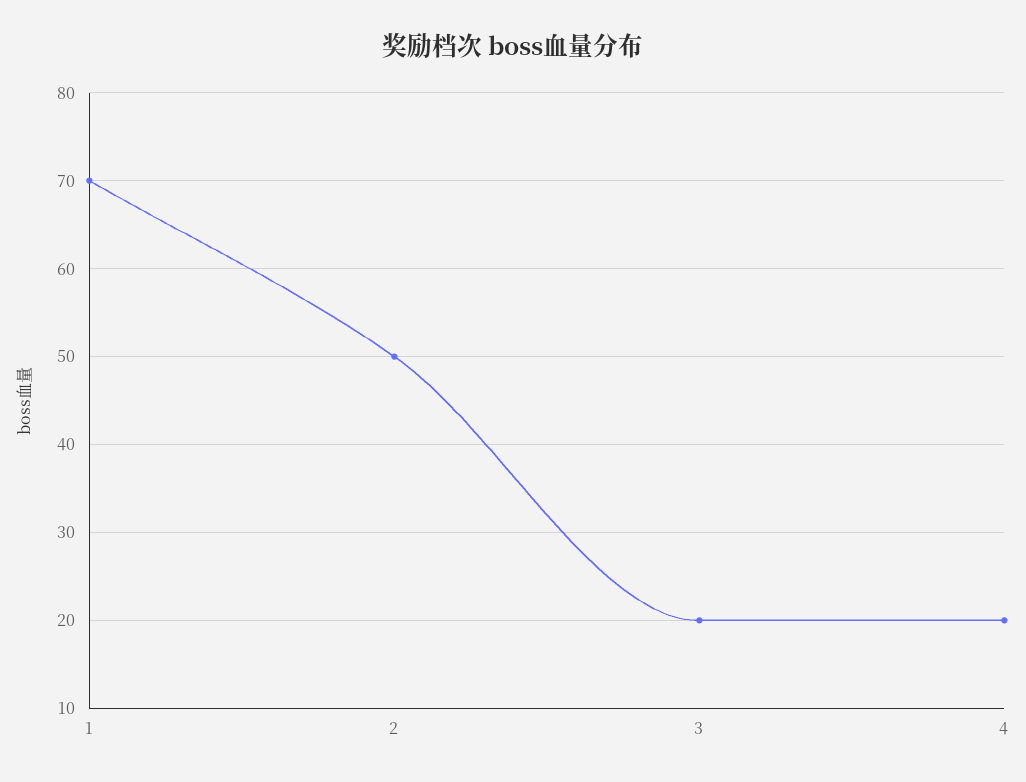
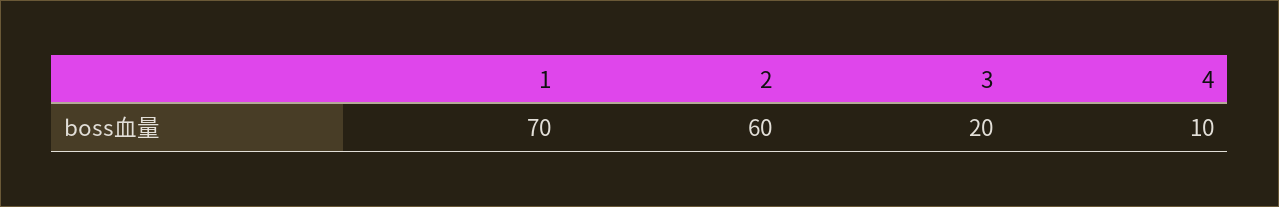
  {
    "1": 70,
-   "2": 50,
+   "2": 60,
    "3": 20,
-   "4": 20
+   "4": 10
  }

